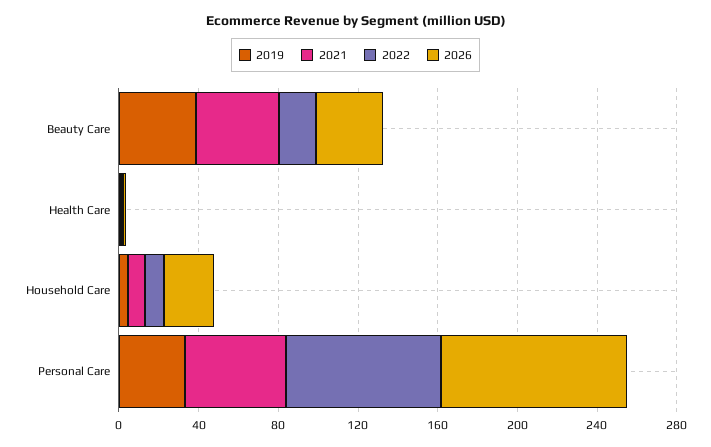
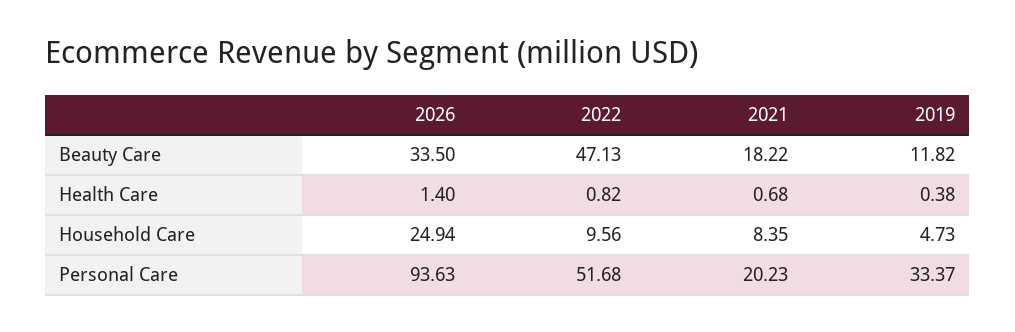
  {
    "2019": {
-     "Beauty Care": 40,
+     "Beauty Care": 11.82,
      "Health Care": 0.38,
      "Household Care": 4.73,
      "Personal Care": 33.37
    },
    "2021": {
-     "Beauty Care": 40,
+     "Beauty Care": 18.22,
      "Health Care": 0.68,
      "Household Care": 8.35,
-     "Personal Care": 50
+     "Personal Care": 20.23
    },
    "2022": {
-     "Beauty Care": 20,
+     "Beauty Care": 47.13,
      "Health Care": 0.82,
      "Household Care": 9.56,
-     "Personal Care": 80
+     "Personal Care": 51.68
    },
    "2026": {
      "Beauty Care": 33.5,
      "Health Care": 1.4,
      "Household Care": 24.94,
      "Personal Care": 93.63
    }
  }

